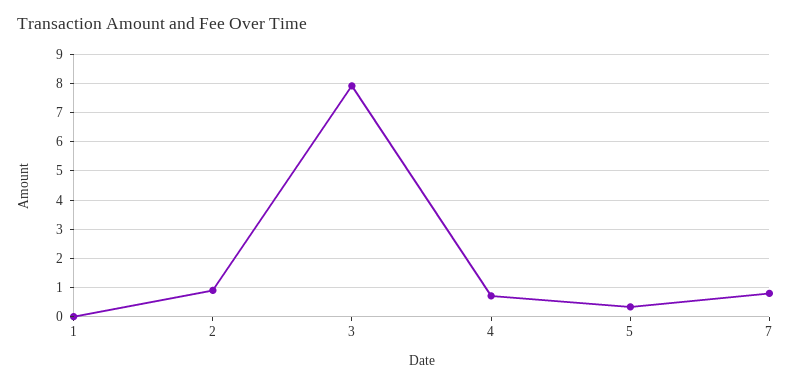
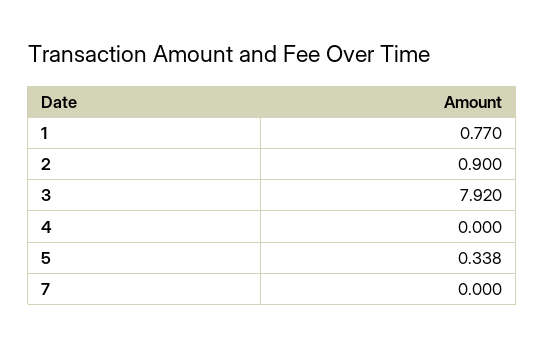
  {
-   "1": 0,
+   "1": 0.77,
    "2": 0.9,
    "3": 7.92,
-   "4": 0.75,
+   "4": 0,
    "5": 0.338,
-   "7": 0.75
+   "7": 0
  }

